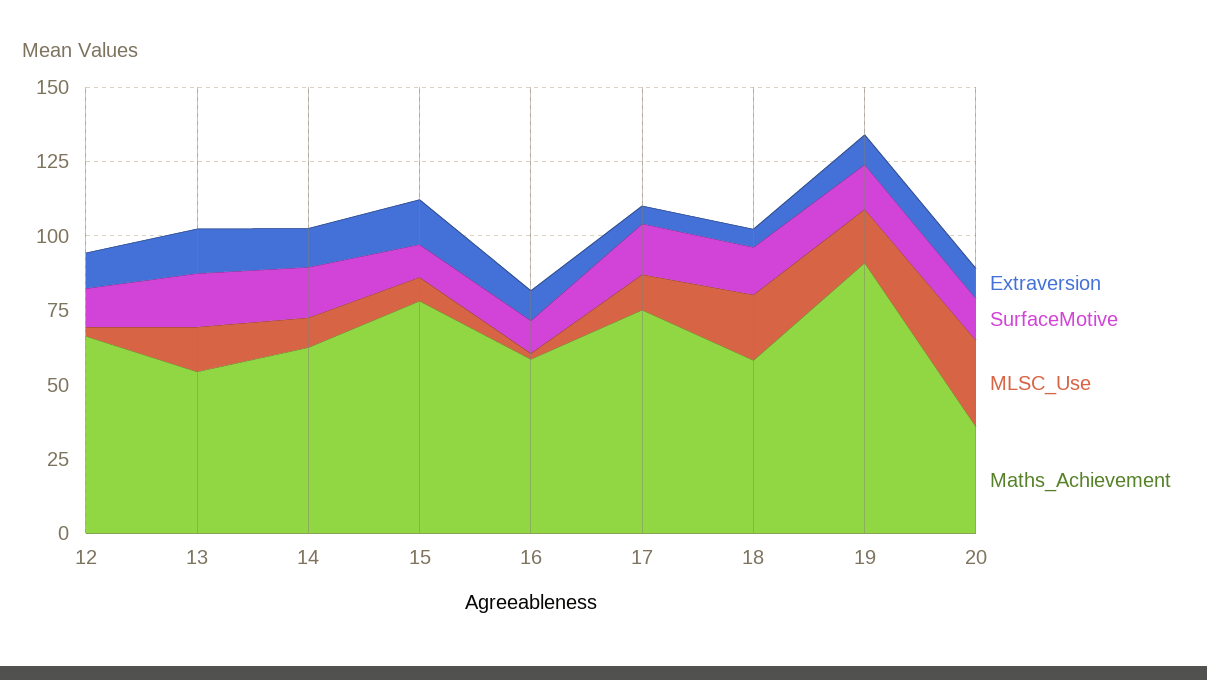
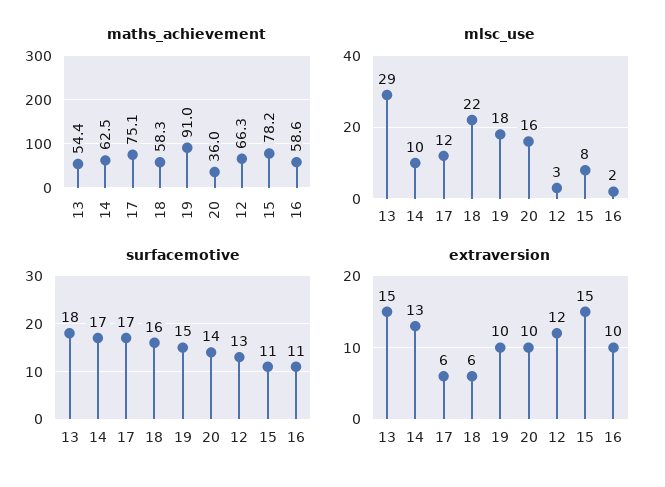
  {
    "Extraversion": {
      "12": 12,
      "13": 15,
      "14": 13,
      "15": 15,
      "16": 10,
      "17": 6,
      "18": 6,
      "19": 10,
      "20": 10
    },
    "SurfaceMotive": {
      "12": 13,
      "13": 18,
      "14": 17,
      "15": 11,
      "16": 11,
      "17": 17,
      "18": 16,
      "19": 15,
      "20": 14
    },
    "MLSC_Use": {
      "12": 3,
-     "13": 15,
+     "13": 29,
      "14": 10,
      "15": 8,
      "16": 2,
      "17": 12,
      "18": 22,
      "19": 18,
-     "20": 30
+     "20": 16
    },
    "Maths_Achievement": {
      "12": 66.3,
      "13": 54.4,
      "14": 62.5,
      "15": 78.2,
      "16": 58.6,
      "17": 75.1,
      "18": 58.3,
      "19": 91,
      "20": 36
    }
  }

